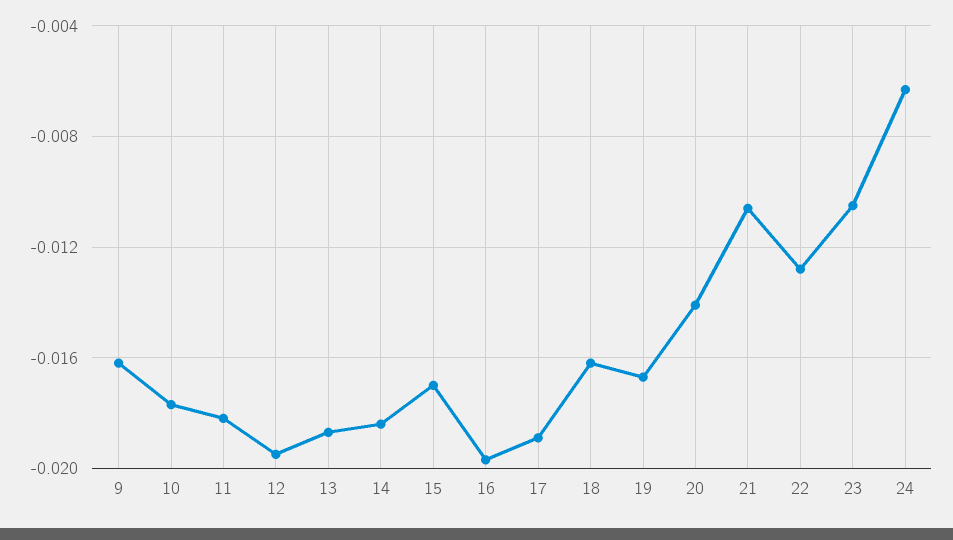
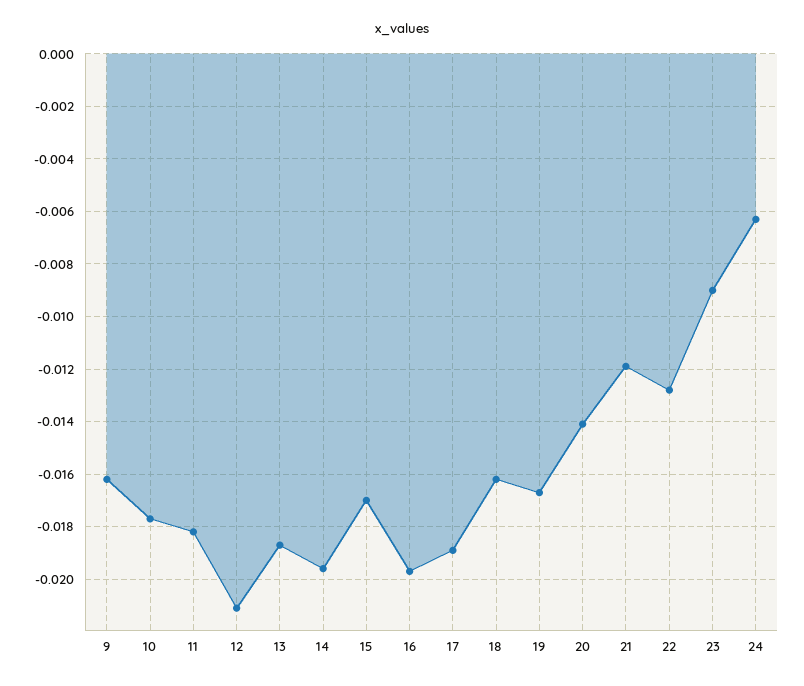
  {
    "9": -0.016,
    "10": -0.0175,
    "11": -0.018,
-   "12": -0.0195,
+   "12": -0.021,
    "13": -0.0185,
-   "14": -0.0185,
+   "14": -0.0195,
    "15": -0.017,
    "16": -0.0195,
    "17": -0.019,
    "18": -0.016,
    "19": -0.0165,
    "20": -0.014,
-   "21": -0.0105,
+   "21": -0.012,
    "22": -0.013,
-   "23": -0.0105,
+   "23": -0.009,
    "24": -0.0065
  }

